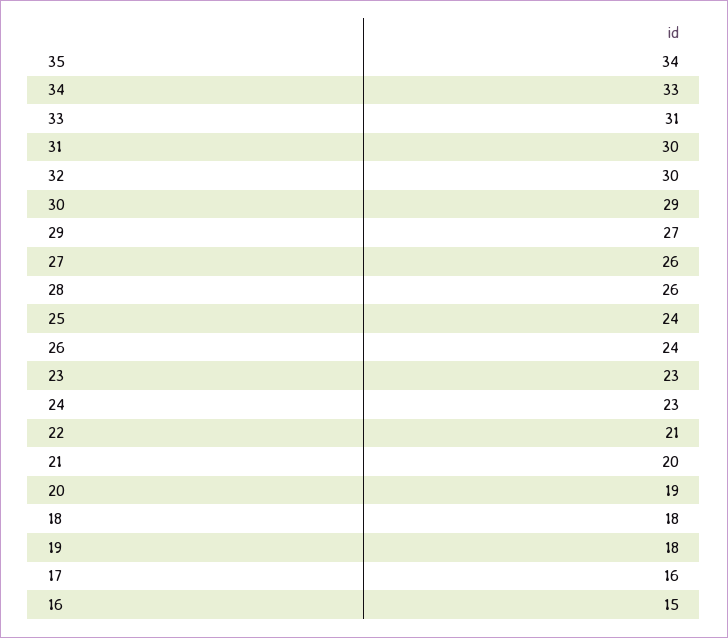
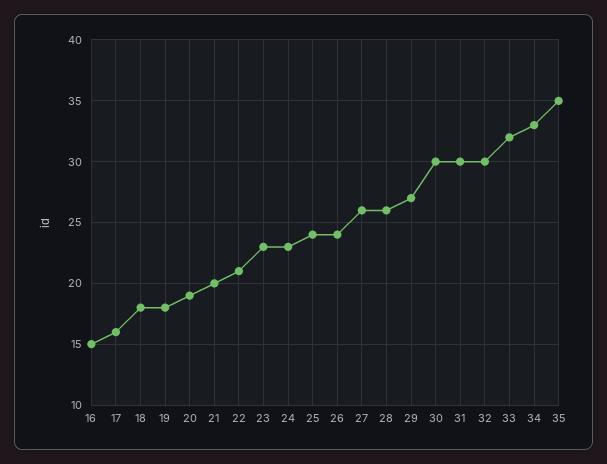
  {
-   "35": 34,
+   "35": 35,
    "34": 33,
-   "33": 31,
+   "33": 32,
    "31": 30,
    "32": 30,
-   "30": 29,
+   "30": 30,
    "29": 27,
    "27": 26,
    "28": 26,
    "25": 24,
    "26": 24,
    "23": 23,
    "24": 23,
    "22": 21,
    "21": 20,
    "20": 19,
    "18": 18,
    "19": 18,
    "17": 16,
    "16": 15
  }

